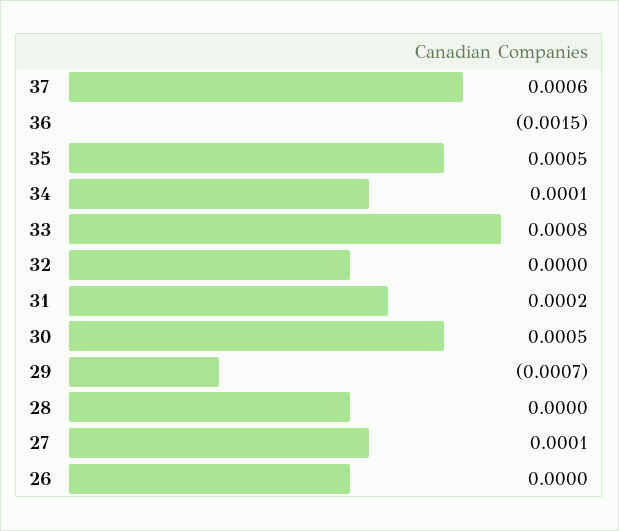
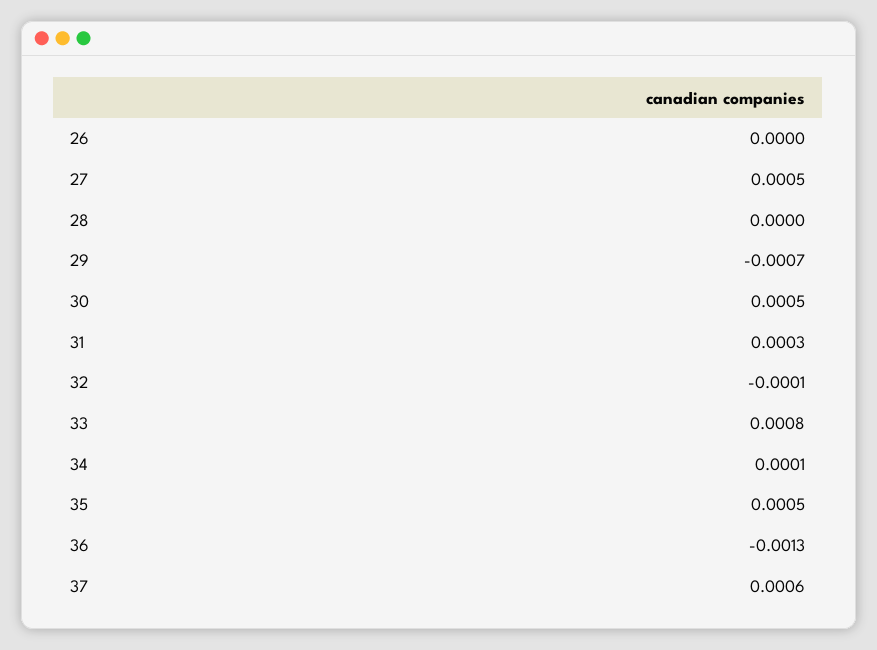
  {
    "37": 0.0006,
-   "36": -0.0015,
+   "36": -0.0013,
    "35": 0.0005,
    "34": 0.0001,
    "33": 0.0008,
-   "32": 0,
+   "32": -0.0001,
-   "31": 0.0002,
+   "31": 0.0003,
    "30": 0.0005,
    "29": -0.0007,
    "28": 0,
-   "27": 0.0001,
+   "27": 0.0005,
    "26": 0
  }

